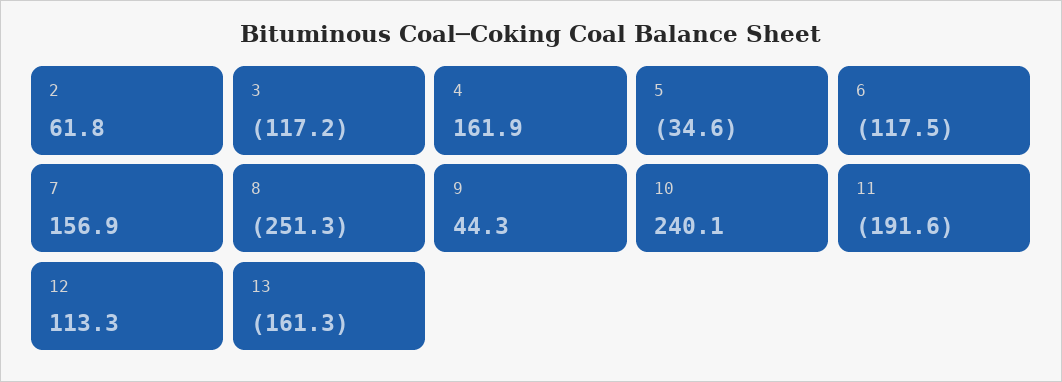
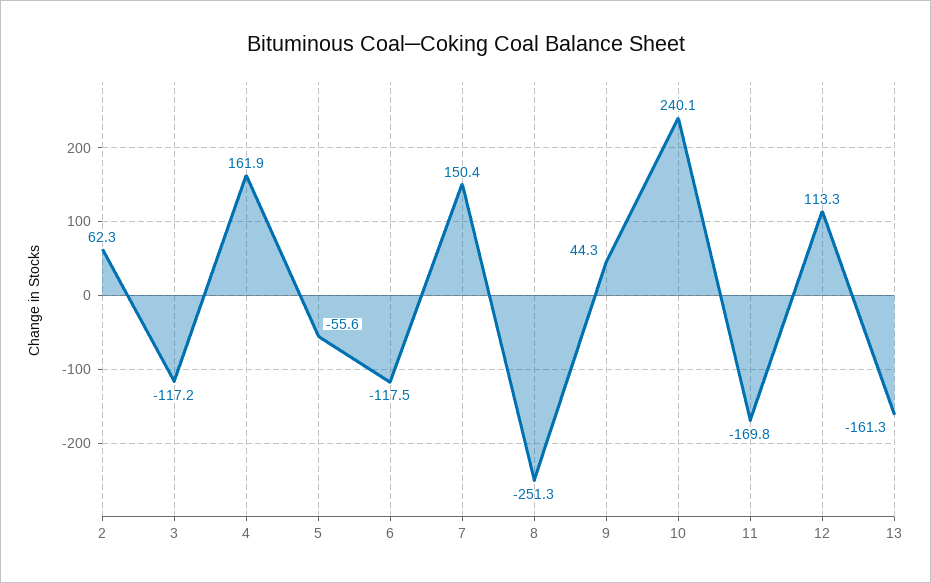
  {
-   "2": 61.8,
+   "2": 62.3,
    "3": -117.2,
    "4": 161.9,
-   "5": -34.6,
+   "5": -55.6,
    "6": -117.5,
-   "7": 156.9,
+   "7": 150.4,
    "8": -251.3,
    "9": 44.3,
    "10": 240.1,
-   "11": -191.6,
+   "11": -169.8,
    "12": 113.3,
    "13": -161.3
  }

